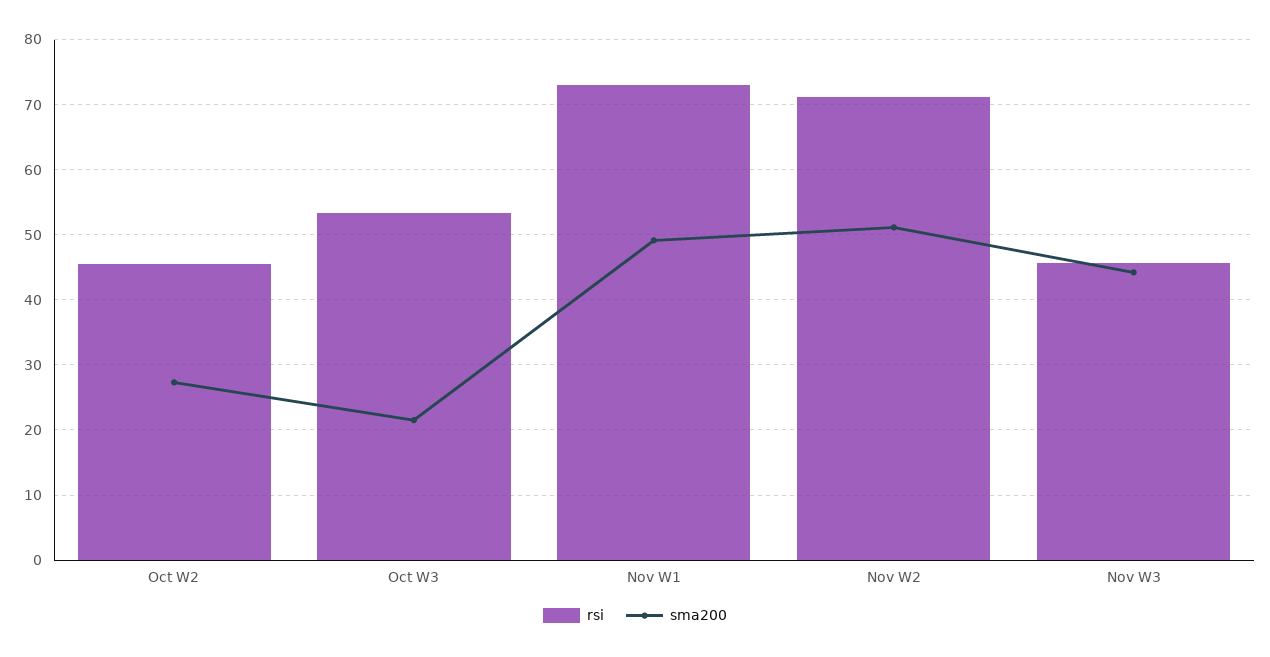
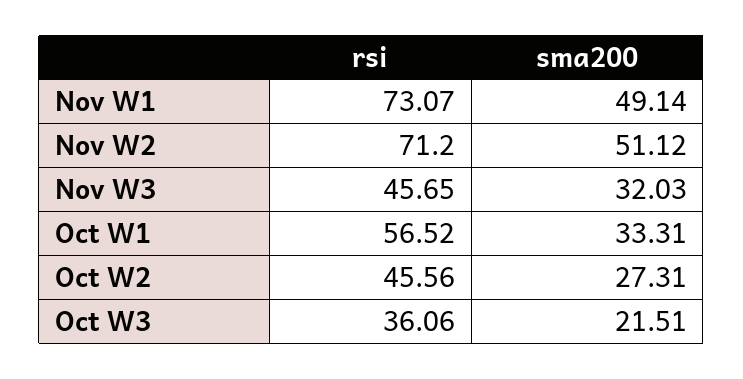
  {
    "rsi": {
      "Oct W2": 45.56,
-     "Oct W3": 53,
+     "Oct W3": 36.06,
      "Nov W1": 73.07,
      "Nov W2": 71.2,
-     "Nov W3": 45.65
+     "Nov W3": 45.65,
+     "Oct W1": 56.52
    },
    "sma200": {
      "Oct W2": 27.31,
      "Oct W3": 21.51,
      "Nov W1": 49.14,
      "Nov W2": 51.12,
-     "Nov W3": 44
+     "Nov W3": 32.03,
+     "Oct W1": 33.31
    }
  }

